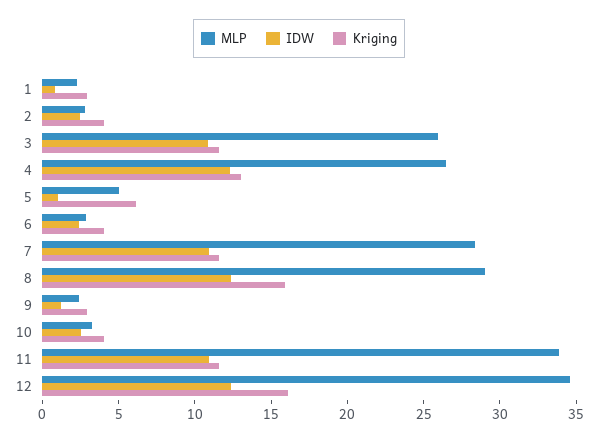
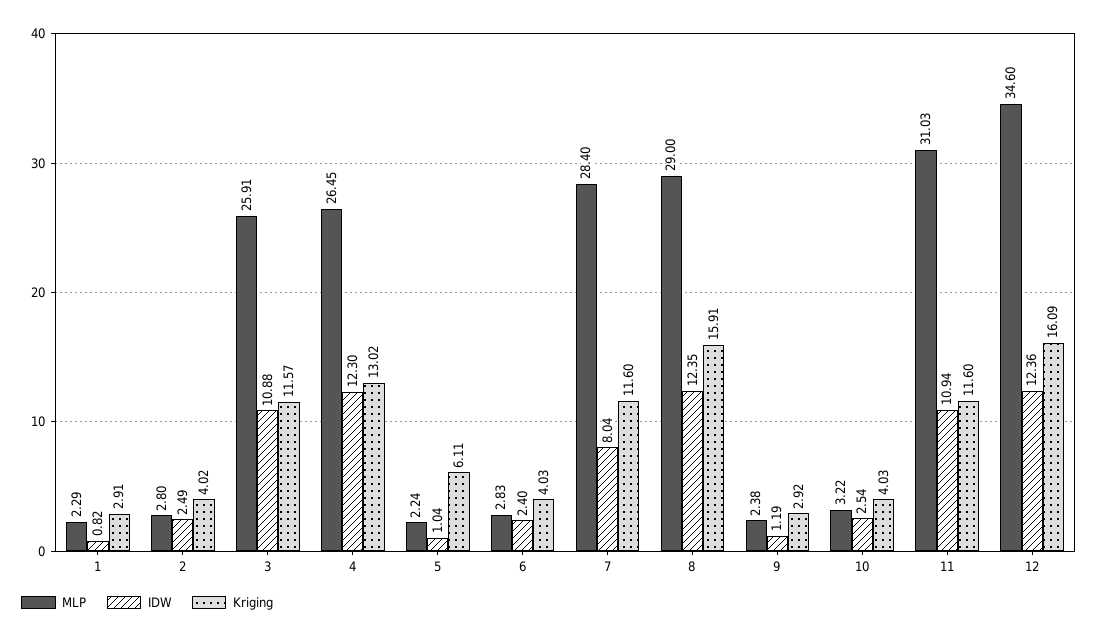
  {
    "MLP": {
      "1": 2.29,
      "2": 2.8,
      "3": 25.91,
      "4": 26.45,
-     "5": 5,
+     "5": 2.24,
      "6": 2.83,
      "7": 28.4,
      "8": 29,
      "9": 2.38,
      "10": 3.22,
-     "11": 34,
+     "11": 31.03,
      "12": 34.6
    },
    "IDW": {
      "1": 0.82,
      "2": 2.49,
      "3": 10.88,
      "4": 12.3,
      "5": 1.04,
      "6": 2.4,
-     "7": 11,
+     "7": 8.04,
      "8": 12.35,
      "9": 1.19,
      "10": 2.54,
      "11": 10.94,
      "12": 12.36
    },
    "Kriging": {
      "1": 2.91,
      "2": 4.02,
      "3": 11.57,
      "4": 13.02,
      "5": 6.11,
      "6": 4.03,
      "7": 11.6,
      "8": 15.91,
      "9": 2.92,
      "10": 4.03,
      "11": 11.6,
      "12": 16.09
    }
  }

